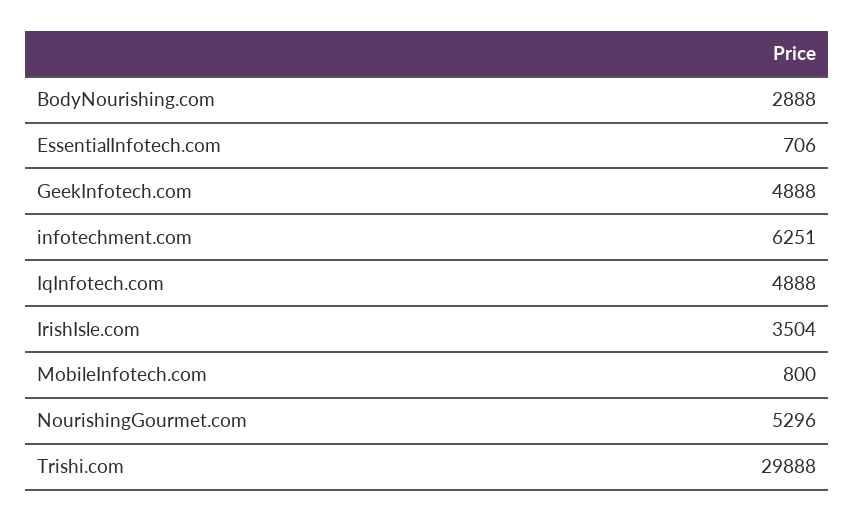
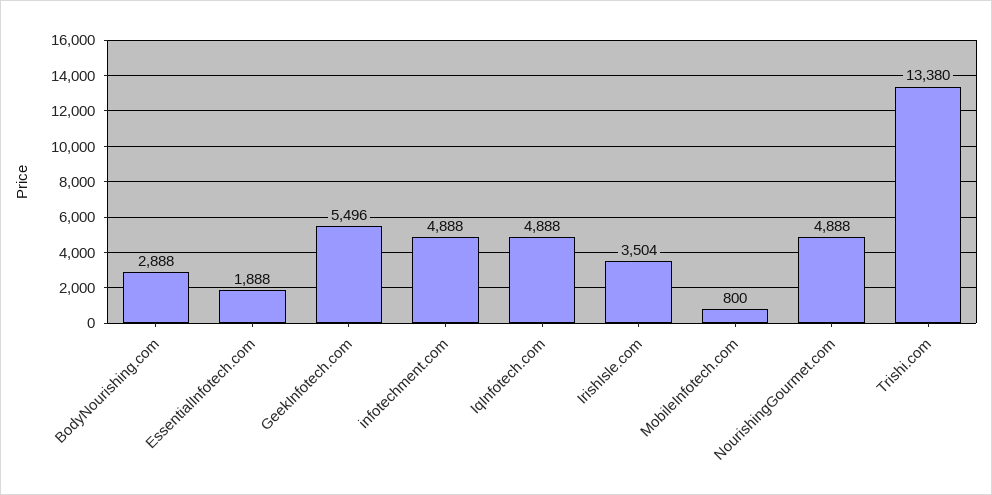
  {
    "BodyNourishing.com": 2888,
-   "EssentialInfotech.com": 706,
+   "EssentialInfotech.com": 1888,
-   "GeekInfotech.com": 4888,
+   "GeekInfotech.com": 5496,
-   "infotechment.com": 6251,
+   "infotechment.com": 4888,
    "IqInfotech.com": 4888,
    "IrishIsle.com": 3504,
    "MobileInfotech.com": 800,
-   "NourishingGourmet.com": 5296,
+   "NourishingGourmet.com": 4888,
-   "Trishi.com": 29888
+   "Trishi.com": 13380
  }

